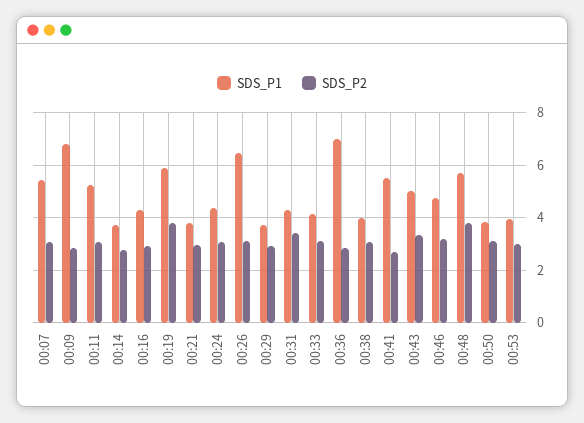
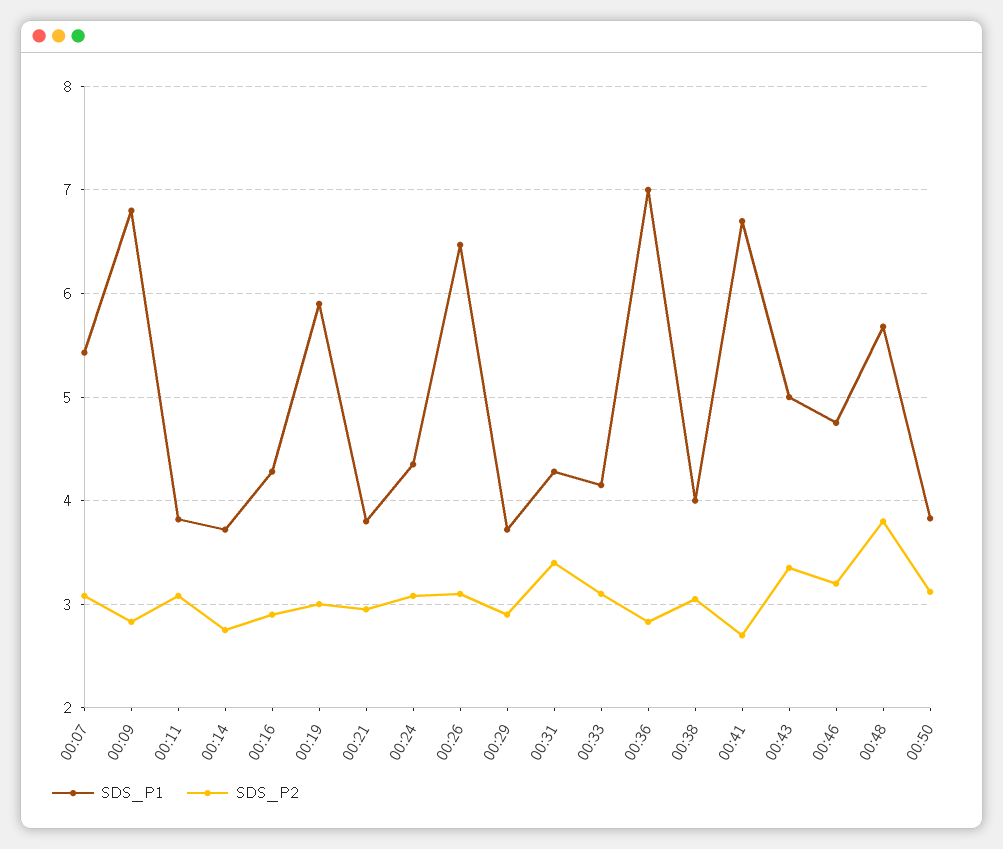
  {
    "SDS_P1": {
      "00:07": 5.4,
      "00:09": 6.8,
-     "00:11": 5.25,
+     "00:11": 3.8,
      "00:14": 3.7,
      "00:16": 4.3,
      "00:19": 5.9,
      "00:21": 3.8,
      "00:24": 4.4,
      "00:26": 6.5,
      "00:29": 3.7,
      "00:31": 4.3,
      "00:33": 4.2,
      "00:36": 7,
      "00:38": 4,
-     "00:41": 5.5,
+     "00:41": 6.7,
      "00:43": 5,
      "00:46": 4.8,
      "00:48": 5.7,
-     "00:50": 3.8,
+     "00:50": 3.8
-     "00:53": 4
    },
    "SDS_P2": {
      "00:07": 3.1,
      "00:09": 2.8,
      "00:11": 3.1,
      "00:14": 2.8,
      "00:16": 2.9,
-     "00:19": 3.75,
+     "00:19": 3,
      "00:21": 3,
      "00:24": 3.1,
      "00:26": 3.1,
      "00:29": 2.9,
      "00:31": 3.4,
      "00:33": 3.1,
      "00:36": 2.8,
      "00:38": 3.1,
      "00:41": 2.7,
      "00:43": 3.4,
      "00:46": 3.2,
      "00:48": 3.8,
-     "00:50": 3.1,
+     "00:50": 3.1
-     "00:53": 3
    }
  }

